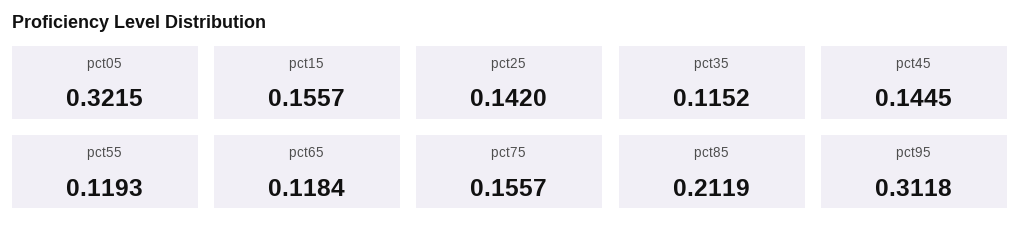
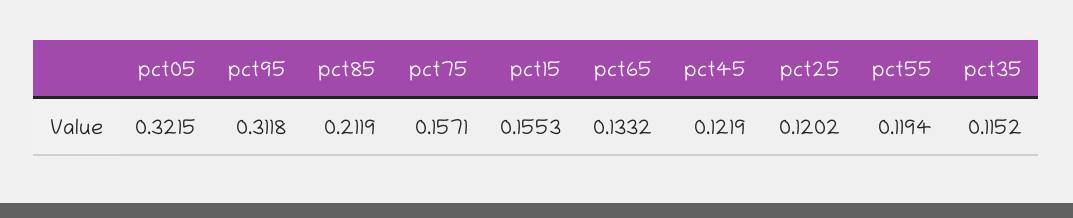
  {
    "pct05": 0.3215,
-   "pct15": 0.1557,
+   "pct15": 0.1553,
-   "pct25": 0.142,
+   "pct25": 0.1202,
    "pct35": 0.1152,
-   "pct45": 0.1445,
+   "pct45": 0.1219,
-   "pct55": 0.1193,
+   "pct55": 0.1194,
-   "pct65": 0.1184,
+   "pct65": 0.1332,
-   "pct75": 0.1557,
+   "pct75": 0.1571,
    "pct85": 0.2119,
    "pct95": 0.3118
  }

